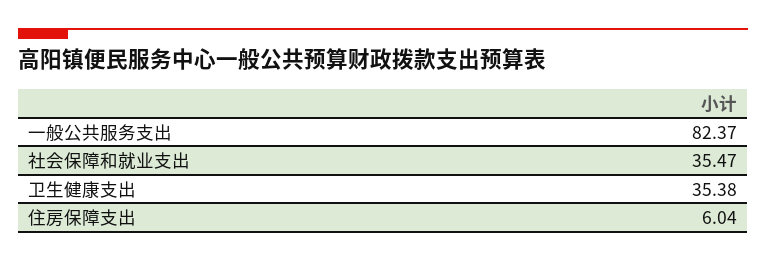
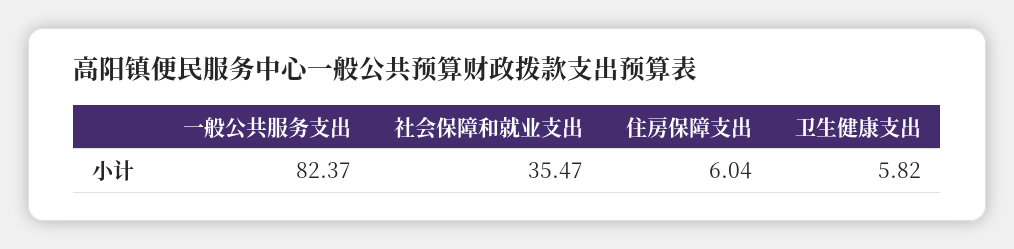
  {
    "一般公共服务支出": 82.37,
    "社会保障和就业支出": 35.47,
-   "卫生健康支出": 35.38,
+   "卫生健康支出": 5.82,
    "住房保障支出": 6.04
  }

